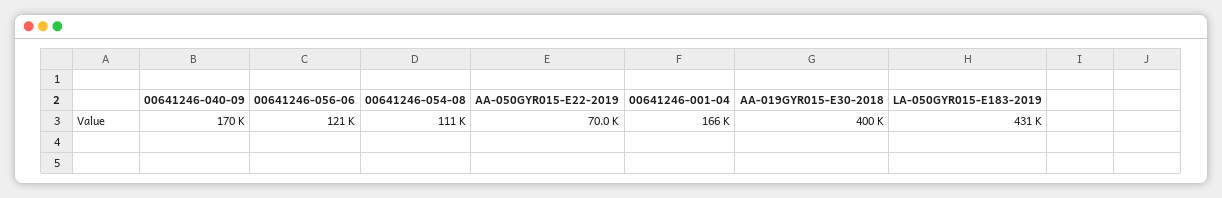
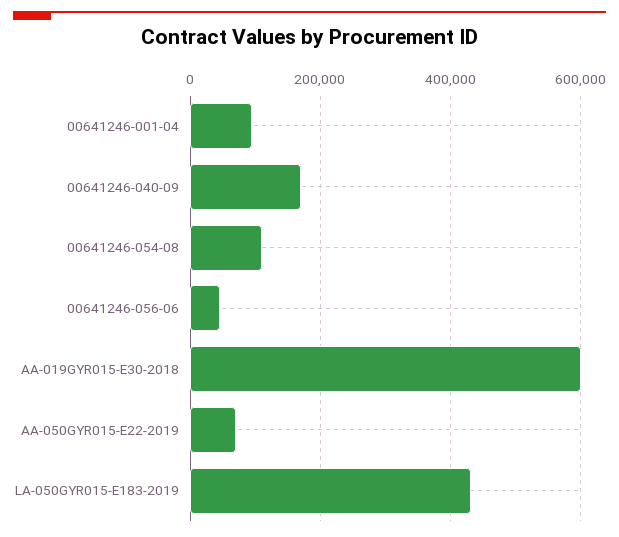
  {
    "00641246-040-09": 170000,
-   "00641246-056-06": 121000,
+   "00641246-056-06": 40000,
    "00641246-054-08": 111000,
    "AA-050GYR015-E22-2019": 70000,
-   "00641246-001-04": 166000,
+   "00641246-001-04": 100000,
-   "AA-019GYR015-E30-2018": 400000,
+   "AA-019GYR015-E30-2018": 600000,
    "LA-050GYR015-E183-2019": 431000
  }

